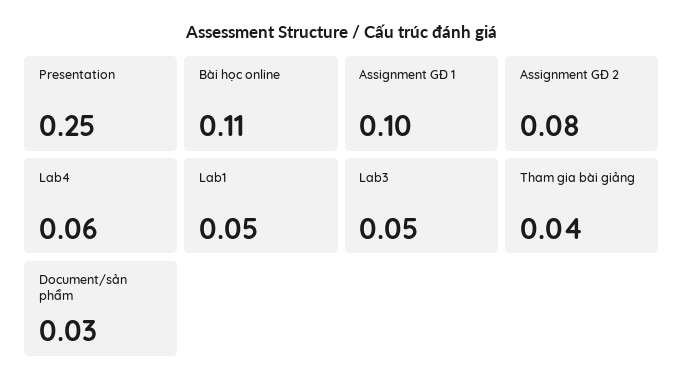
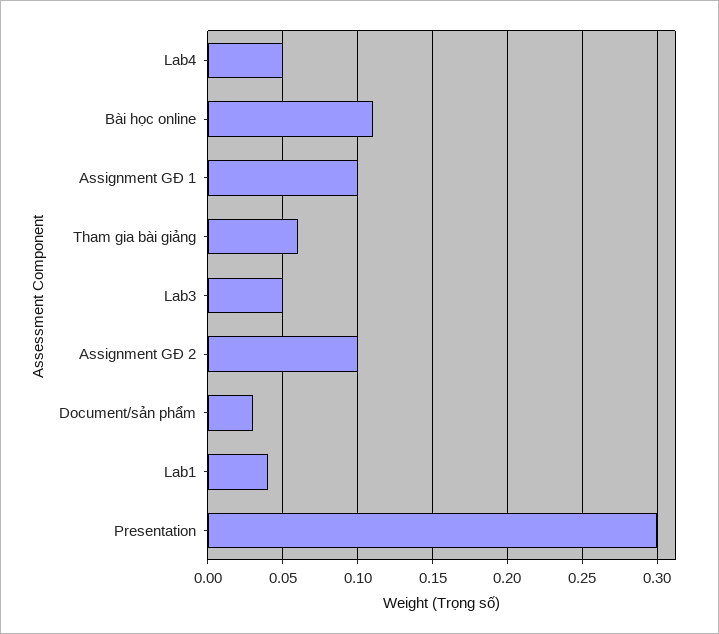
  {
-   "Presentation": 0.25,
+   "Presentation": 0.3,
    "Bài học online": 0.11,
    "Assignment GĐ 1": 0.1,
-   "Assignment GĐ 2": 0.08,
+   "Assignment GĐ 2": 0.1,
-   "Lab4": 0.06,
+   "Lab4": 0.05,
-   "Lab1": 0.05,
+   "Lab1": 0.04,
    "Lab3": 0.05,
-   "Tham gia bài giảng": 0.04,
+   "Tham gia bài giảng": 0.06,
    "Document/sản phẩm": 0.03
  }

